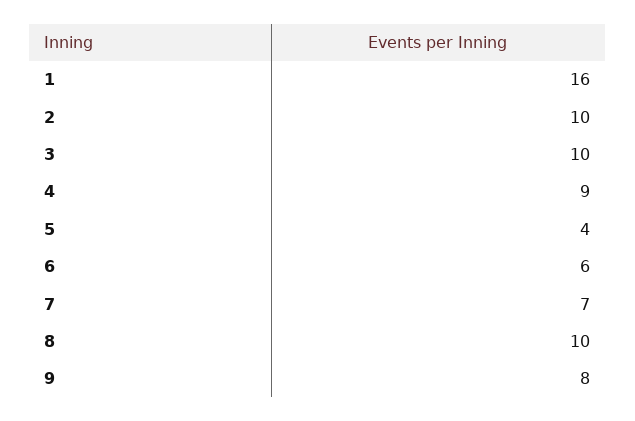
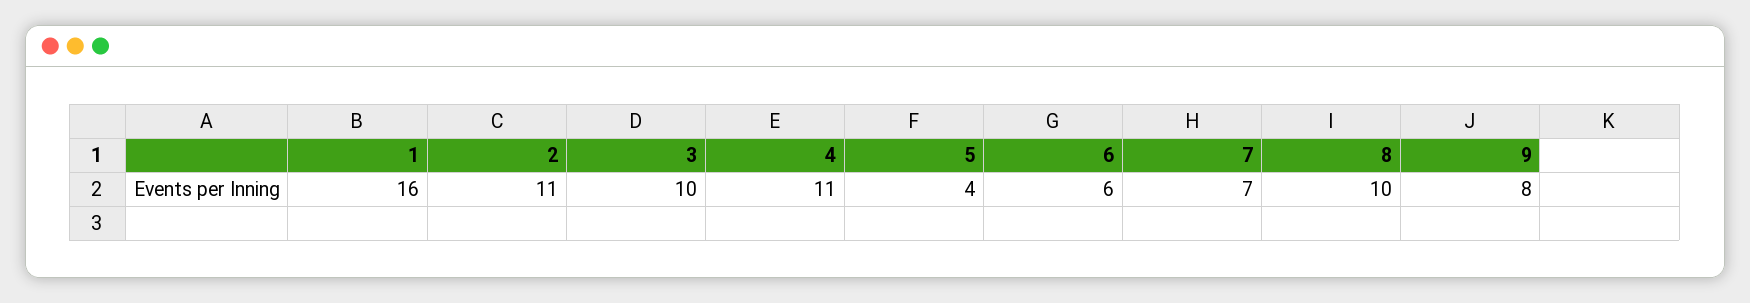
  {
    "1": 16,
-   "2": 10,
+   "2": 11,
    "3": 10,
-   "4": 9,
+   "4": 11,
    "5": 4,
    "6": 6,
    "7": 7,
    "8": 10,
    "9": 8
  }

